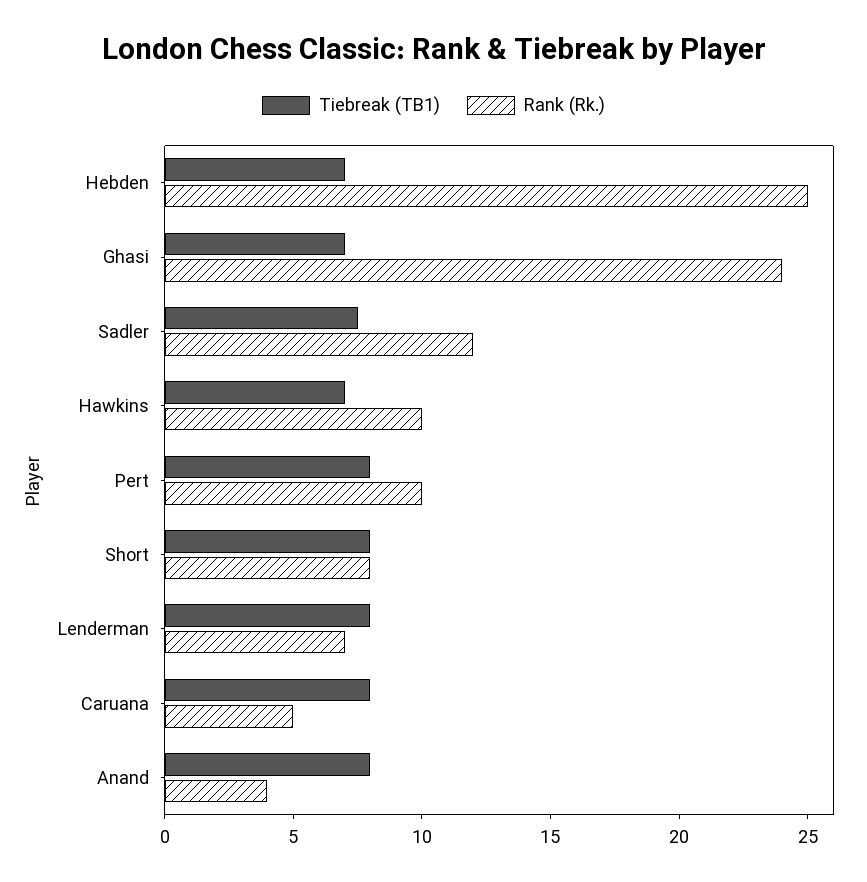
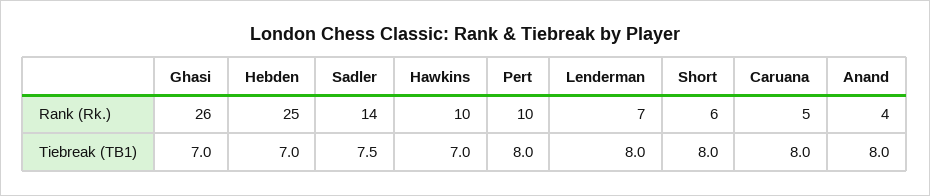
  {
    "Tiebreak (TB1)": {
      "Hebden": 7,
      "Ghasi": 7,
      "Sadler": 7.5,
      "Hawkins": 7,
      "Pert": 8,
      "Short": 8,
      "Lenderman": 8,
      "Caruana": 8,
      "Anand": 8
    },
    "Rank (Rk.)": {
      "Hebden": 25,
-     "Ghasi": 24,
+     "Ghasi": 26,
-     "Sadler": 12,
+     "Sadler": 14,
      "Hawkins": 10,
      "Pert": 10,
-     "Short": 8,
+     "Short": 6,
      "Lenderman": 7,
      "Caruana": 5,
      "Anand": 4
    }
  }

